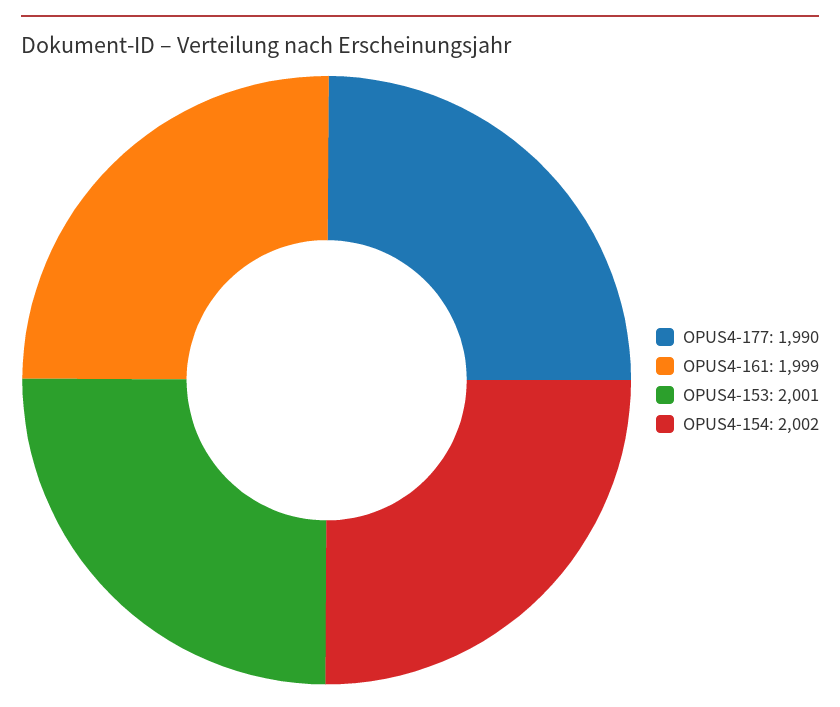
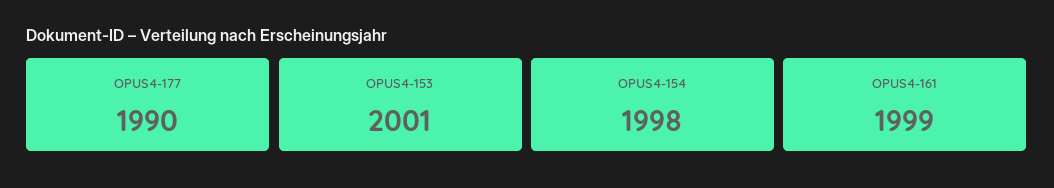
  {
    "OPUS4-177": 1990,
    "OPUS4-161": 1999,
    "OPUS4-153": 2001,
-   "OPUS4-154": 2002
+   "OPUS4-154": 1998
  }

